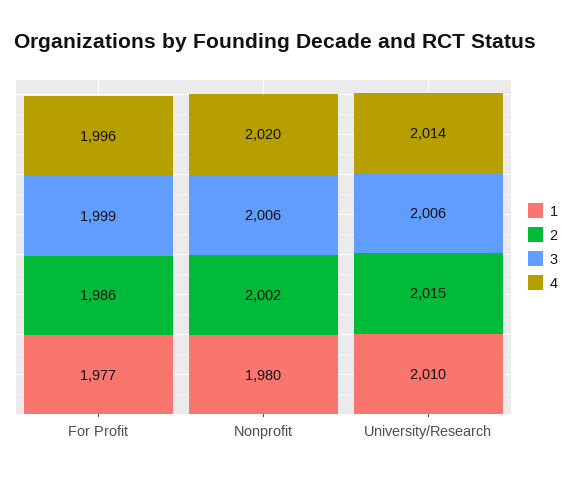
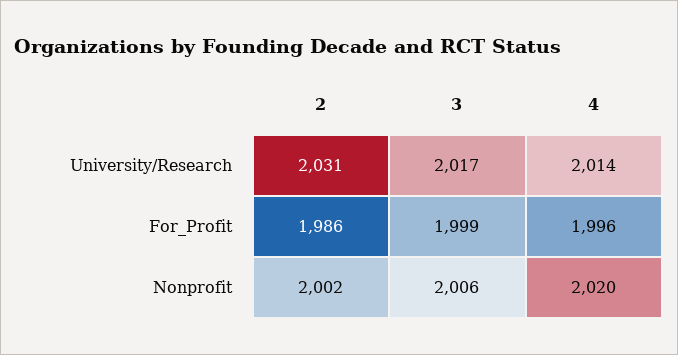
  {
-   "1": {
-     "For Profit": 1977,
-     "Nonprofit": 1980,
-     "University/Research": 2010
-   },
    "2": {
      "For Profit": 1986,
      "Nonprofit": 2002,
-     "University/Research": 2015
+     "University/Research": 2031
    },
    "3": {
      "For Profit": 1999,
      "Nonprofit": 2006,
-     "University/Research": 2006
+     "University/Research": 2017
    },
    "4": {
      "For Profit": 1996,
      "Nonprofit": 2020,
      "University/Research": 2014
    }
  }

